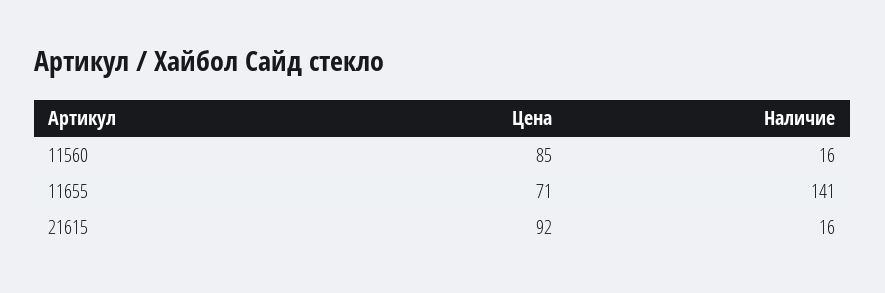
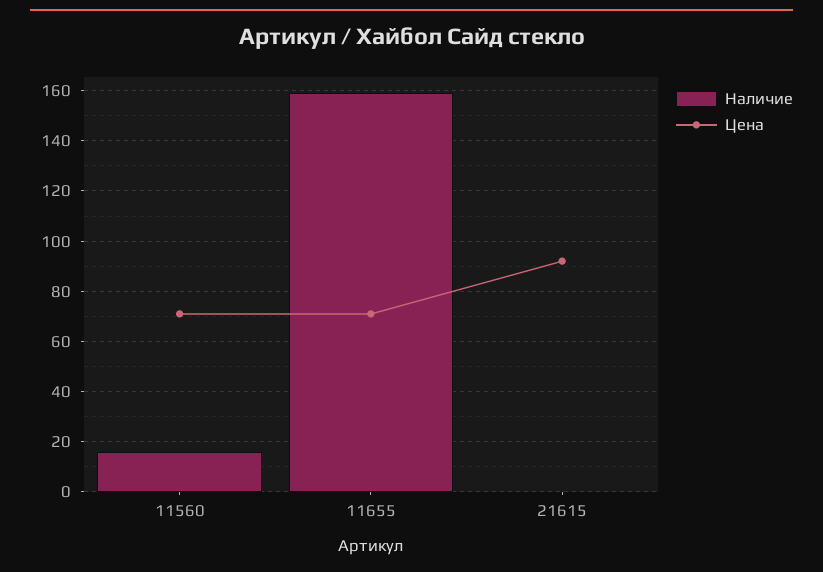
  {
    "Цена": {
-     "11560": 85,
+     "11560": 70,
      "11655": 71,
      "21615": 92
    },
    "Наличие": {
      "11560": 16,
-     "11655": 141,
+     "11655": 160,
-     "21615": 16
+     "21615": 0
    }
  }

